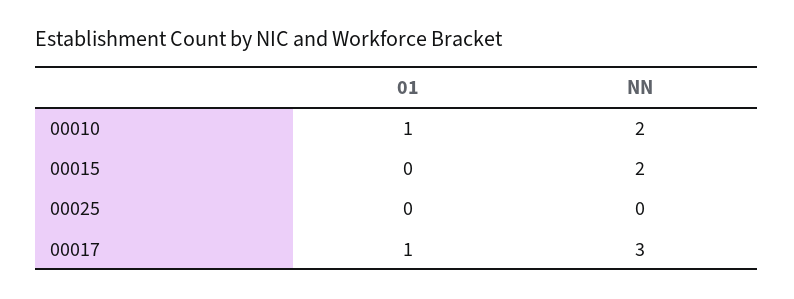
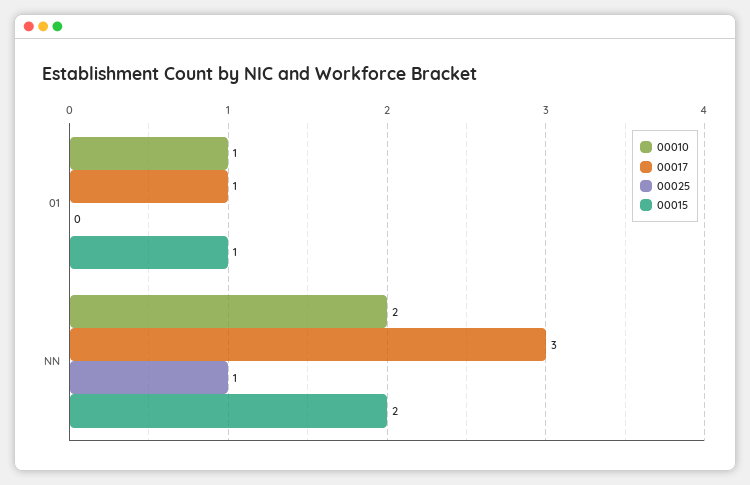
  {
    "00010": {
      "01": 1,
      "NN": 2
    },
    "00015": {
-     "01": 0,
+     "01": 1,
      "NN": 2
    },
    "00025": {
      "01": 0,
-     "NN": 0
+     "NN": 1
    },
    "00017": {
      "01": 1,
      "NN": 3
    }
  }

